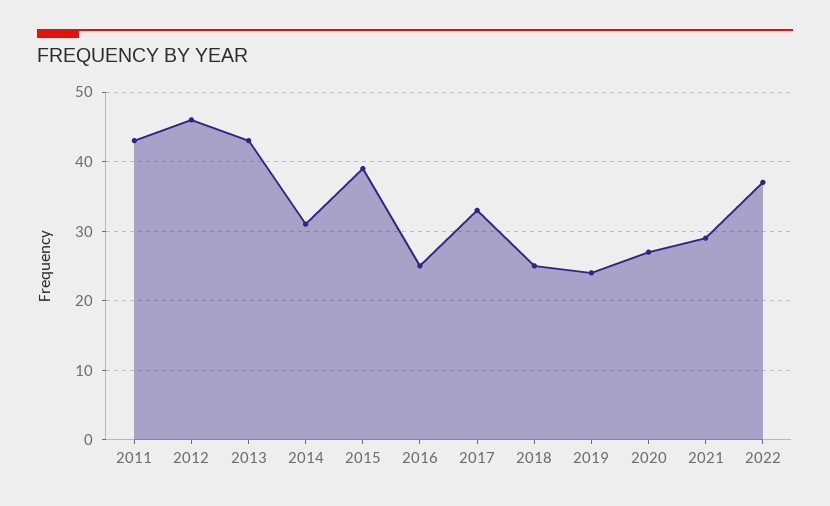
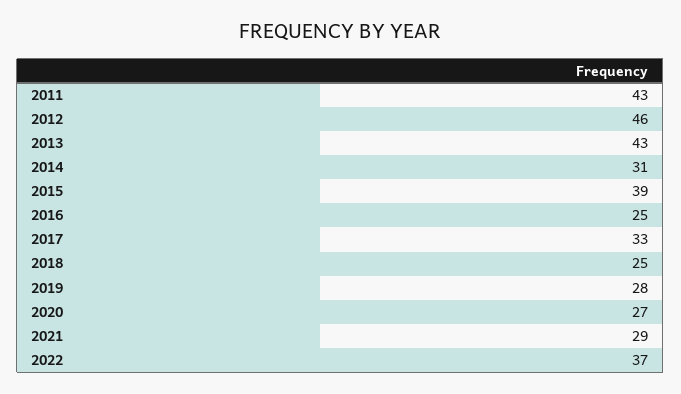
  {
    "2011": 43,
    "2012": 46,
    "2013": 43,
    "2014": 31,
    "2015": 39,
    "2016": 25,
    "2017": 33,
    "2018": 25,
-   "2019": 24,
+   "2019": 28,
    "2020": 27,
    "2021": 29,
    "2022": 37
  }

